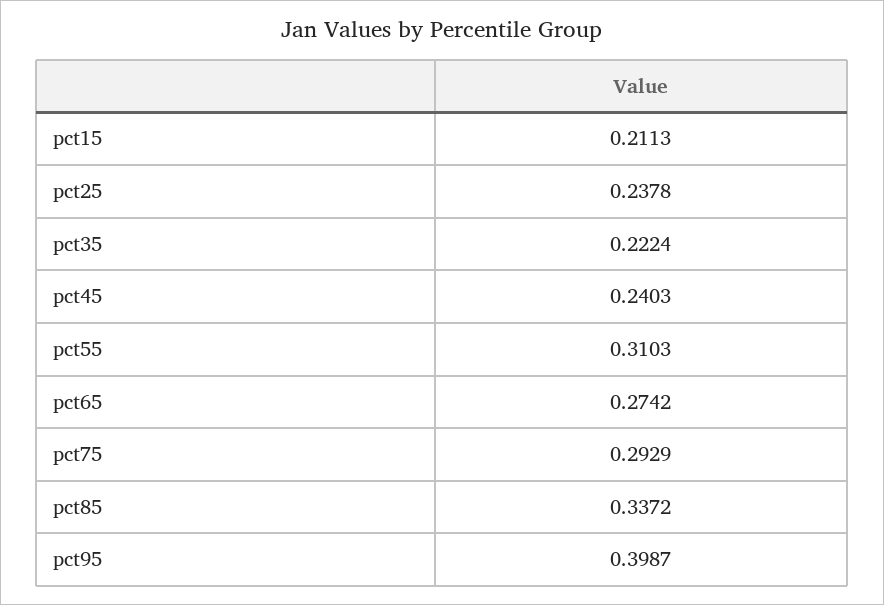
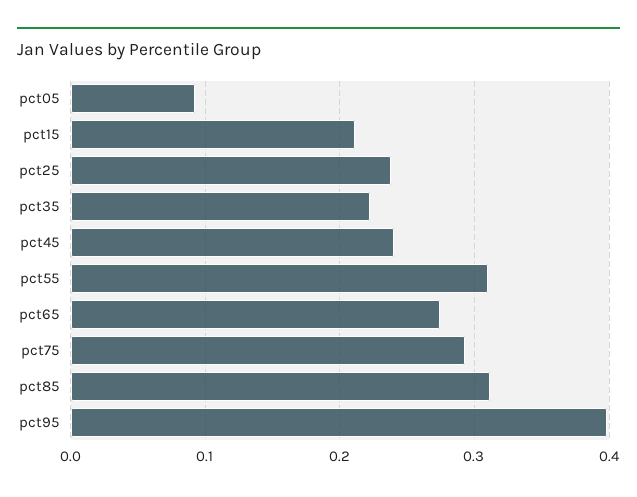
  {
    "pct15": 0.2113,
    "pct25": 0.2378,
    "pct35": 0.2224,
    "pct45": 0.2403,
    "pct55": 0.3103,
    "pct65": 0.2742,
    "pct75": 0.2929,
-   "pct85": 0.3372,
+   "pct85": 0.31,
-   "pct95": 0.3987
+   "pct95": 0.3987,
+   "pct05": 0.09
  }

